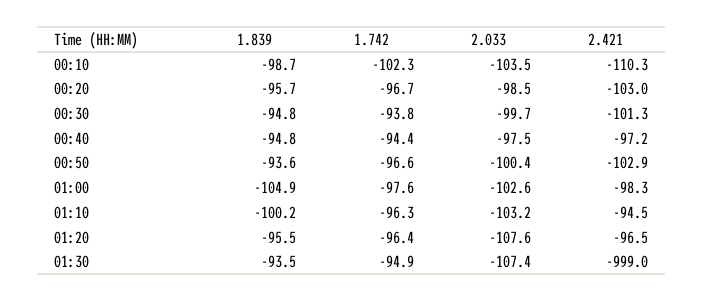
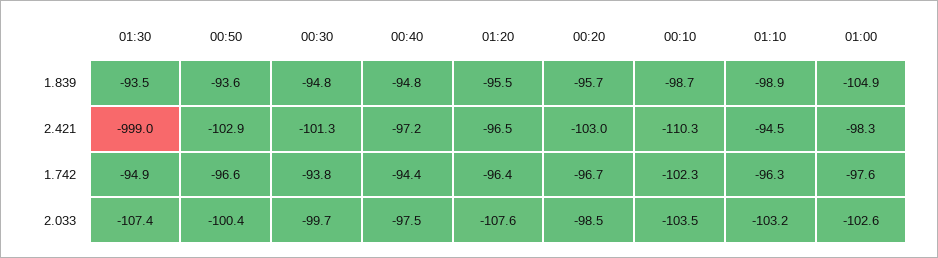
  {
    "1.839": {
      "00:10": -98.7,
      "00:20": -95.7,
      "00:30": -94.8,
      "00:40": -94.8,
      "00:50": -93.6,
      "01:00": -104.9,
-     "01:10": -100.2,
+     "01:10": -98.9,
      "01:20": -95.5,
      "01:30": -93.5
    },
    "1.742": {
      "00:10": -102.3,
      "00:20": -96.7,
      "00:30": -93.8,
      "00:40": -94.4,
      "00:50": -96.6,
      "01:00": -97.6,
      "01:10": -96.3,
      "01:20": -96.4,
      "01:30": -94.9
    },
    "2.033": {
      "00:10": -103.5,
      "00:20": -98.5,
      "00:30": -99.7,
      "00:40": -97.5,
      "00:50": -100.4,
      "01:00": -102.6,
      "01:10": -103.2,
      "01:20": -107.6,
      "01:30": -107.4
    },
    "2.421": {
      "00:10": -110.3,
      "00:20": -103,
      "00:30": -101.3,
      "00:40": -97.2,
      "00:50": -102.9,
      "01:00": -98.3,
      "01:10": -94.5,
      "01:20": -96.5,
      "01:30": -999
    }
  }

